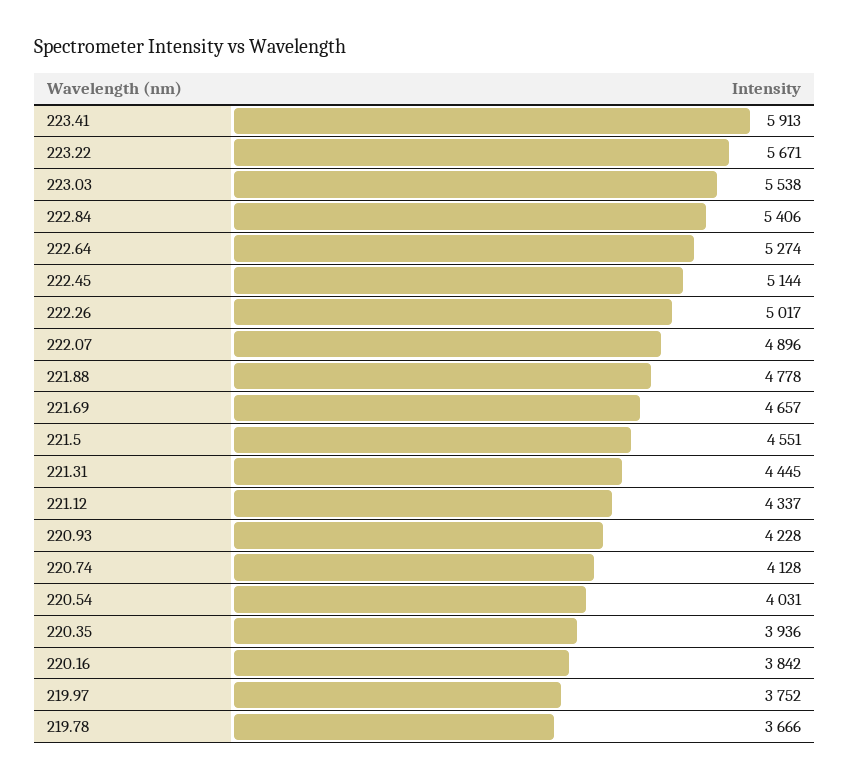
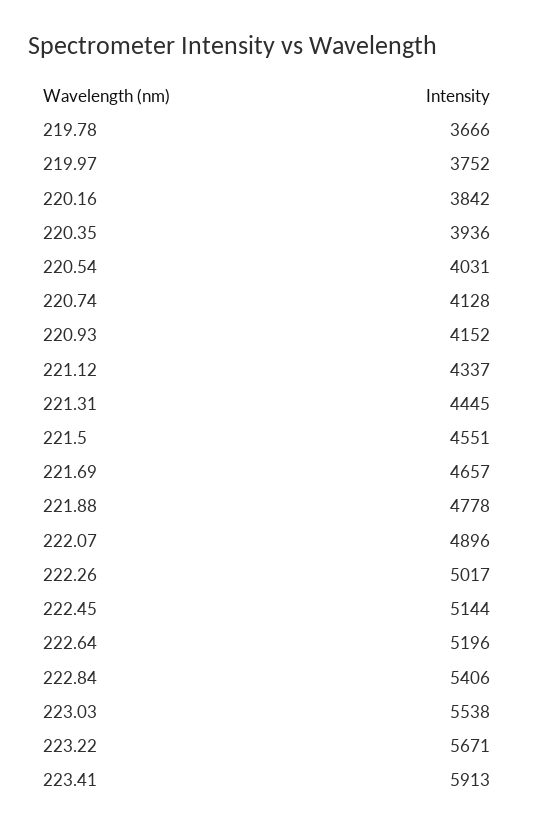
  {
    "223.41": 5913,
    "223.22": 5671,
    "223.03": 5538,
    "222.84": 5406,
-   "222.64": 5274,
+   "222.64": 5196,
    "222.45": 5144,
    "222.26": 5017,
    "222.07": 4896,
    "221.88": 4778,
    "221.69": 4657,
    "221.5": 4551,
    "221.31": 4445,
    "221.12": 4337,
-   "220.93": 4228,
+   "220.93": 4152,
    "220.74": 4128,
    "220.54": 4031,
    "220.35": 3936,
    "220.16": 3842,
    "219.97": 3752,
    "219.78": 3666
  }

